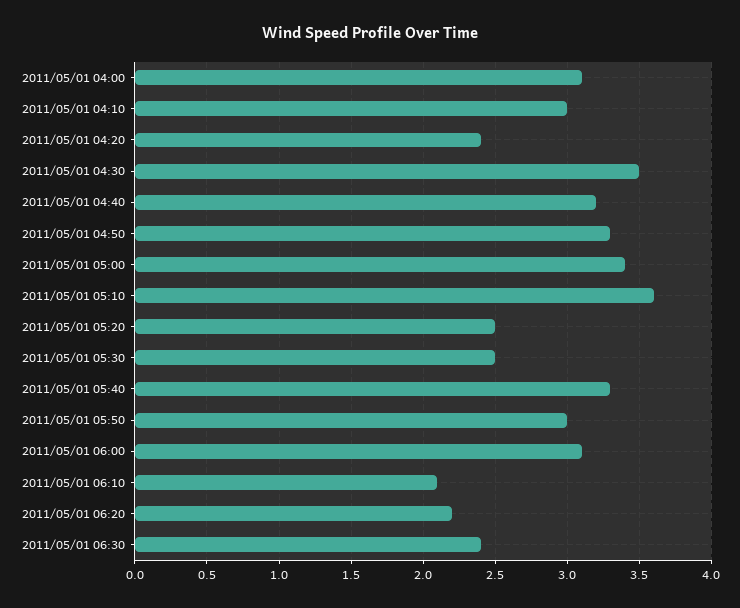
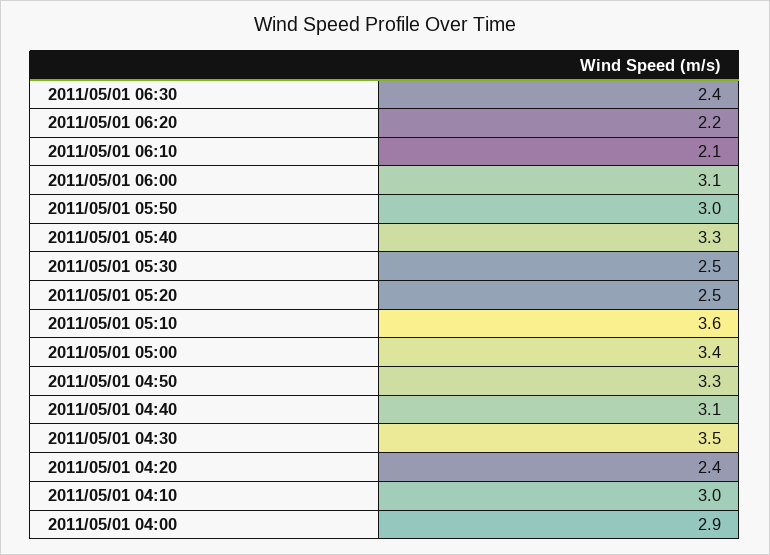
  {
-   "2011/05/01 04:00": 3.1,
+   "2011/05/01 04:00": 2.9,
    "2011/05/01 04:10": 3,
    "2011/05/01 04:20": 2.4,
    "2011/05/01 04:30": 3.5,
-   "2011/05/01 04:40": 3.2,
+   "2011/05/01 04:40": 3.1,
    "2011/05/01 04:50": 3.3,
    "2011/05/01 05:00": 3.4,
    "2011/05/01 05:10": 3.6,
    "2011/05/01 05:20": 2.5,
    "2011/05/01 05:30": 2.5,
    "2011/05/01 05:40": 3.3,
    "2011/05/01 05:50": 3,
    "2011/05/01 06:00": 3.1,
    "2011/05/01 06:10": 2.1,
    "2011/05/01 06:20": 2.2,
    "2011/05/01 06:30": 2.4
  }

